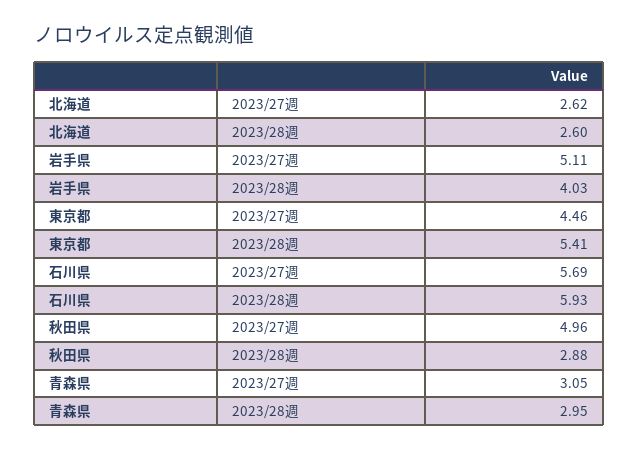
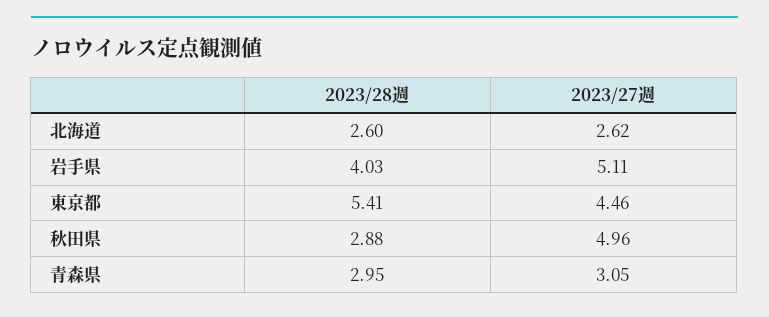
  {
    "北海道": {
      "2023/27週": 2.62,
      "2023/28週": 2.6
    },
    "岩手県": {
      "2023/27週": 5.11,
      "2023/28週": 4.03
    },
    "東京都": {
      "2023/27週": 4.46,
      "2023/28週": 5.41
    },
-   "石川県": {
-     "2023/27週": 5.69,
-     "2023/28週": 5.93
-   },
    "秋田県": {
      "2023/27週": 4.96,
      "2023/28週": 2.88
    },
    "青森県": {
      "2023/27週": 3.05,
      "2023/28週": 2.95
    }
  }

